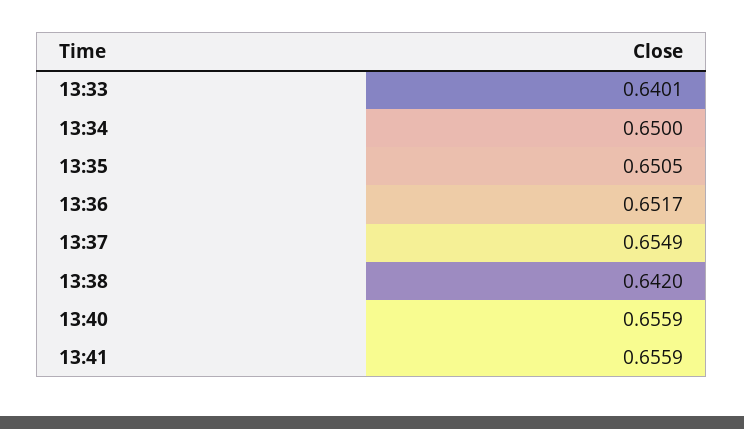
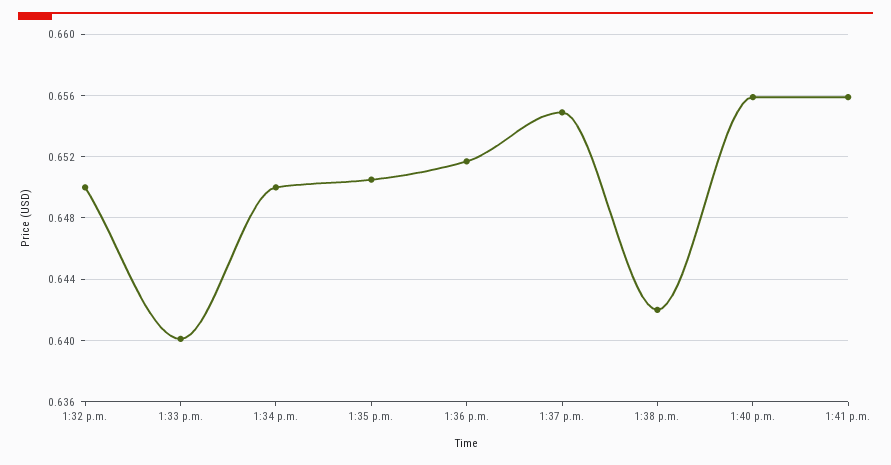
  {
    "13:33": 0.6401,
    "13:34": 0.65,
    "13:35": 0.6505,
    "13:36": 0.6517,
    "13:37": 0.6549,
    "13:38": 0.642,
    "13:40": 0.6559,
-   "13:41": 0.6559
+   "13:41": 0.6559,
+   "1:32 p.m.": 0.65
  }

